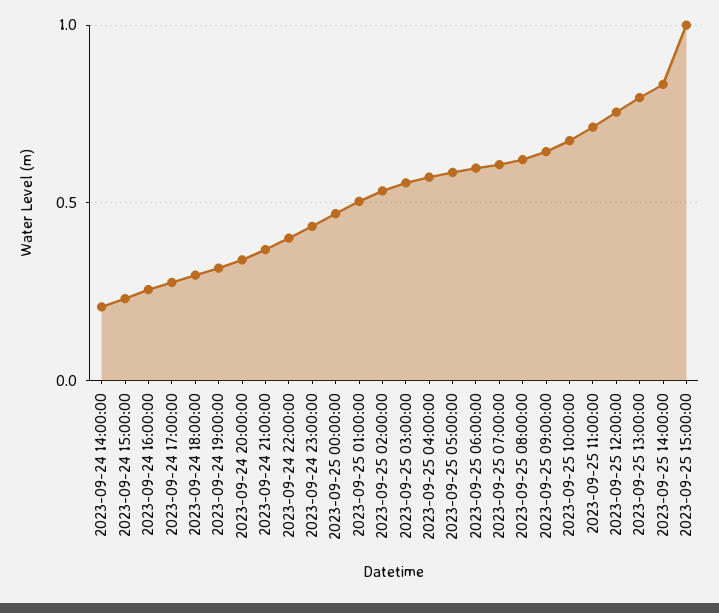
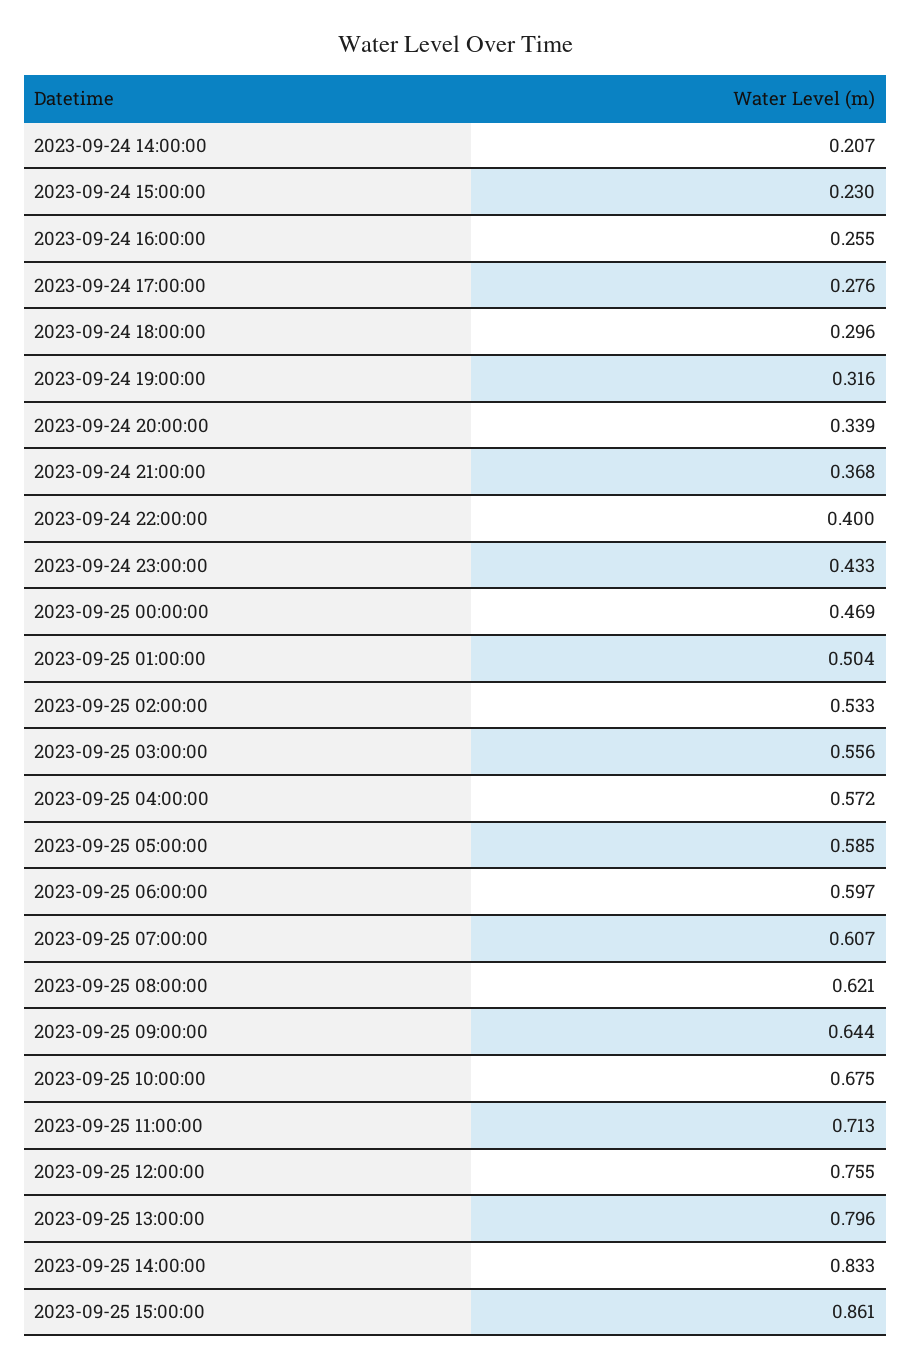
  {
    "2023-09-24 14:00:00": 0.207,
    "2023-09-24 15:00:00": 0.23,
    "2023-09-24 16:00:00": 0.255,
    "2023-09-24 17:00:00": 0.276,
    "2023-09-24 18:00:00": 0.296,
    "2023-09-24 19:00:00": 0.316,
    "2023-09-24 20:00:00": 0.339,
    "2023-09-24 21:00:00": 0.368,
    "2023-09-24 22:00:00": 0.4,
    "2023-09-24 23:00:00": 0.433,
    "2023-09-25 00:00:00": 0.469,
    "2023-09-25 01:00:00": 0.504,
    "2023-09-25 02:00:00": 0.533,
    "2023-09-25 03:00:00": 0.556,
    "2023-09-25 04:00:00": 0.572,
    "2023-09-25 05:00:00": 0.585,
    "2023-09-25 06:00:00": 0.597,
    "2023-09-25 07:00:00": 0.607,
    "2023-09-25 08:00:00": 0.621,
    "2023-09-25 09:00:00": 0.644,
    "2023-09-25 10:00:00": 0.675,
    "2023-09-25 11:00:00": 0.713,
    "2023-09-25 12:00:00": 0.755,
    "2023-09-25 13:00:00": 0.796,
    "2023-09-25 14:00:00": 0.833,
-   "2023-09-25 15:00:00": 1
+   "2023-09-25 15:00:00": 0.861
  }

